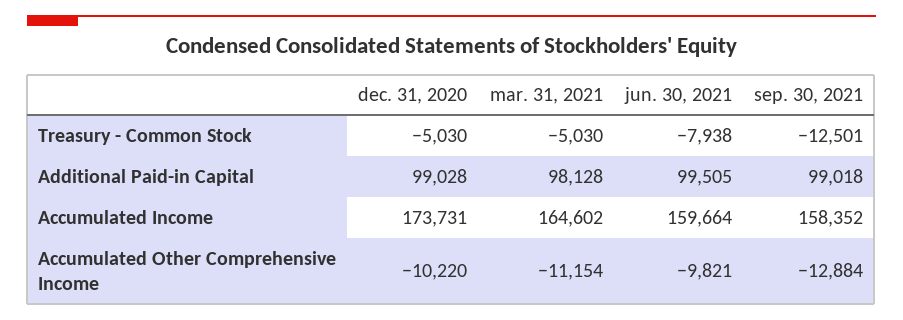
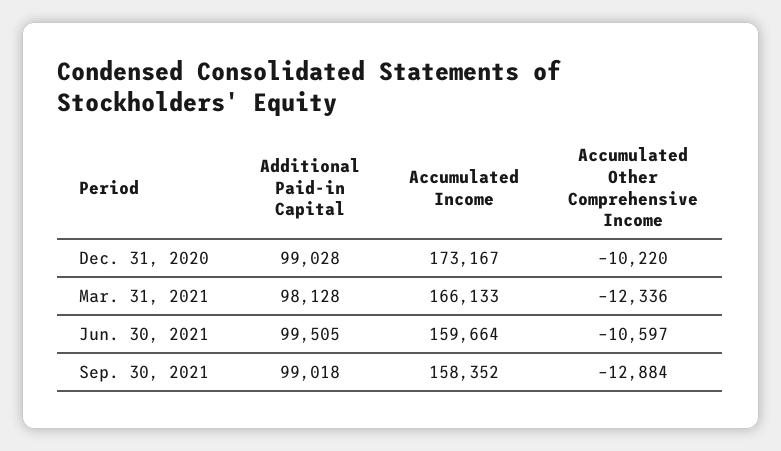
  {
    "dec. 31, 2020": {
-     "Treasury - Common Stock": -5030,
      "Additional Paid-in Capital": 99028,
-     "Accumulated Income": 173731,
+     "Accumulated Income": 173167,
      "Accumulated Other Comprehensive Income": -10220
    },
    "mar. 31, 2021": {
-     "Treasury - Common Stock": -5030,
      "Additional Paid-in Capital": 98128,
-     "Accumulated Income": 164602,
+     "Accumulated Income": 166133,
-     "Accumulated Other Comprehensive Income": -11154
+     "Accumulated Other Comprehensive Income": -12336
    },
    "jun. 30, 2021": {
-     "Treasury - Common Stock": -7938,
      "Additional Paid-in Capital": 99505,
      "Accumulated Income": 159664,
-     "Accumulated Other Comprehensive Income": -9821
+     "Accumulated Other Comprehensive Income": -10597
    },
    "sep. 30, 2021": {
-     "Treasury - Common Stock": -12501,
      "Additional Paid-in Capital": 99018,
      "Accumulated Income": 158352,
      "Accumulated Other Comprehensive Income": -12884
    }
  }

